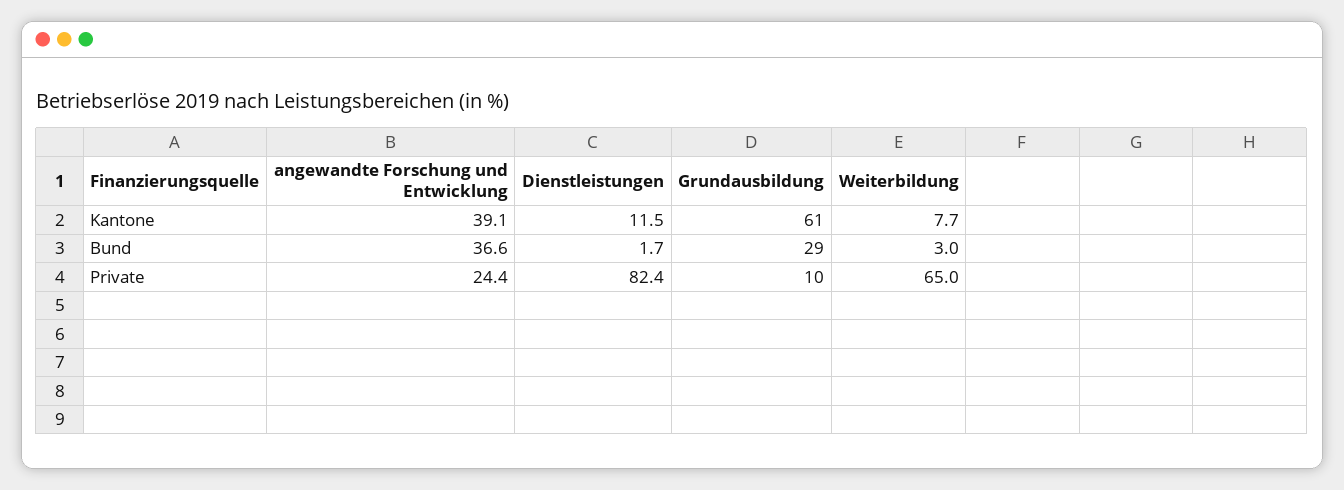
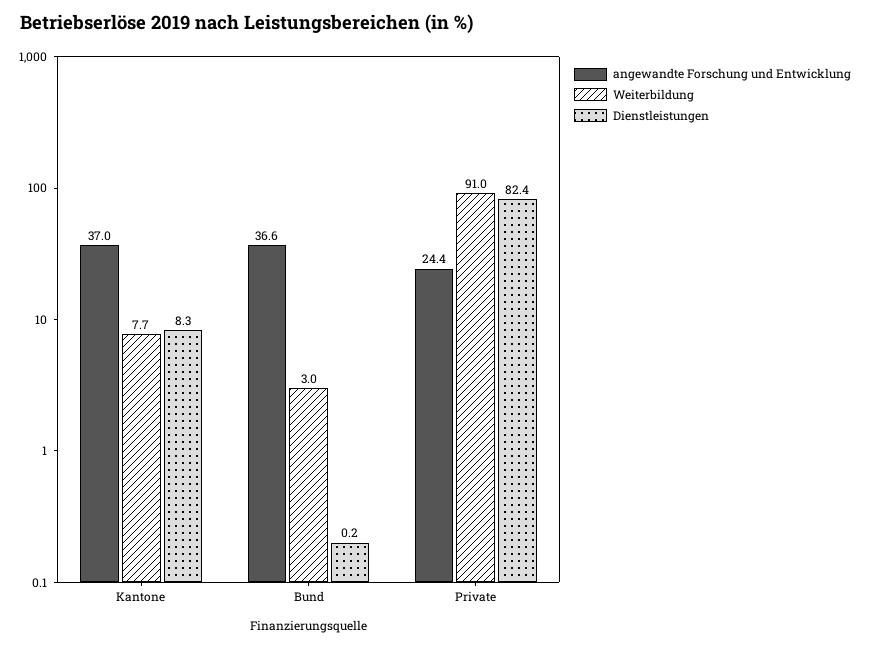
  {
    "angewandte Forschung und Entwicklung": {
-     "Kantone": 39.1,
+     "Kantone": 37,
      "Bund": 36.6,
      "Private": 24.4
    },
    "Dienstleistungen": {
-     "Kantone": 11.5,
+     "Kantone": 8.3,
-     "Bund": 1.7,
+     "Bund": 0.2,
      "Private": 82.4
    },
-   "Grundausbildung": {
-     "Kantone": 61,
-     "Bund": 29,
-     "Private": 10
-   },
    "Weiterbildung": {
      "Kantone": 7.7,
      "Bund": 3,
-     "Private": 65
+     "Private": 91
    }
  }

